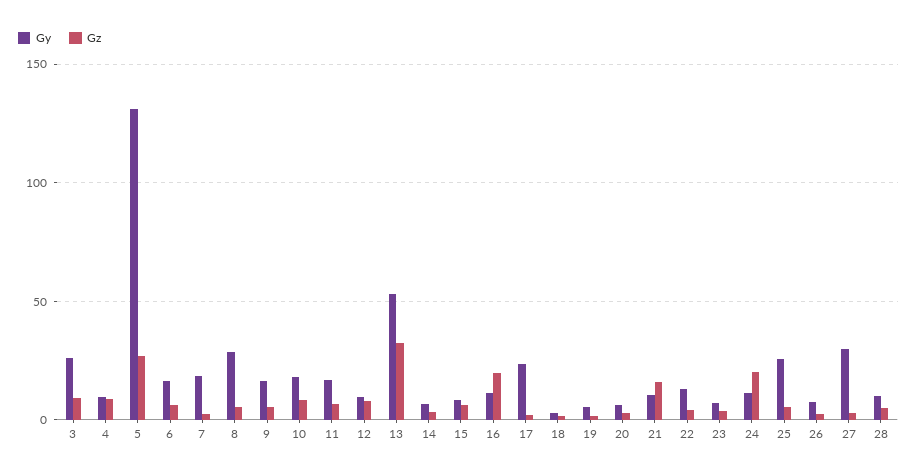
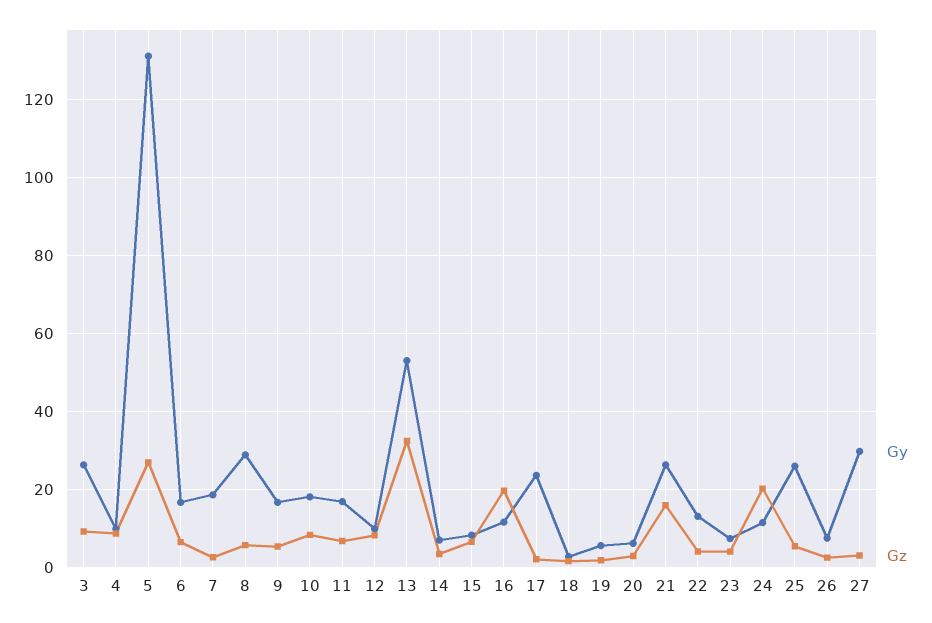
  {
    "Gy": {
      "3": 26,
      "4": 10,
      "5": 132,
      "6": 16,
      "7": 18,
      "8": 28,
      "9": 16,
      "10": 18,
      "11": 16,
      "12": 10,
      "13": 54,
      "14": 6,
      "15": 8,
      "16": 12,
      "17": 24,
      "18": 2,
      "19": 6,
      "20": 6,
-     "21": 10,
+     "21": 26,
      "22": 14,
      "23": 8,
      "24": 12,
      "25": 26,
      "26": 8,
-     "27": 30,
+     "27": 30
-     "28": 10
    },
    "Gz": {
      "3": 10,
      "4": 8,
      "5": 26,
      "6": 6,
      "7": 2,
      "8": 6,
      "9": 6,
      "10": 8,
      "11": 6,
      "12": 8,
      "13": 32,
      "14": 4,
      "15": 6,
      "16": 20,
      "17": 2,
      "18": 2,
      "19": 2,
      "20": 2,
      "21": 16,
      "22": 4,
      "23": 4,
      "24": 20,
      "25": 6,
      "26": 2,
-     "27": 2,
+     "27": 2
-     "28": 5
    }
  }

